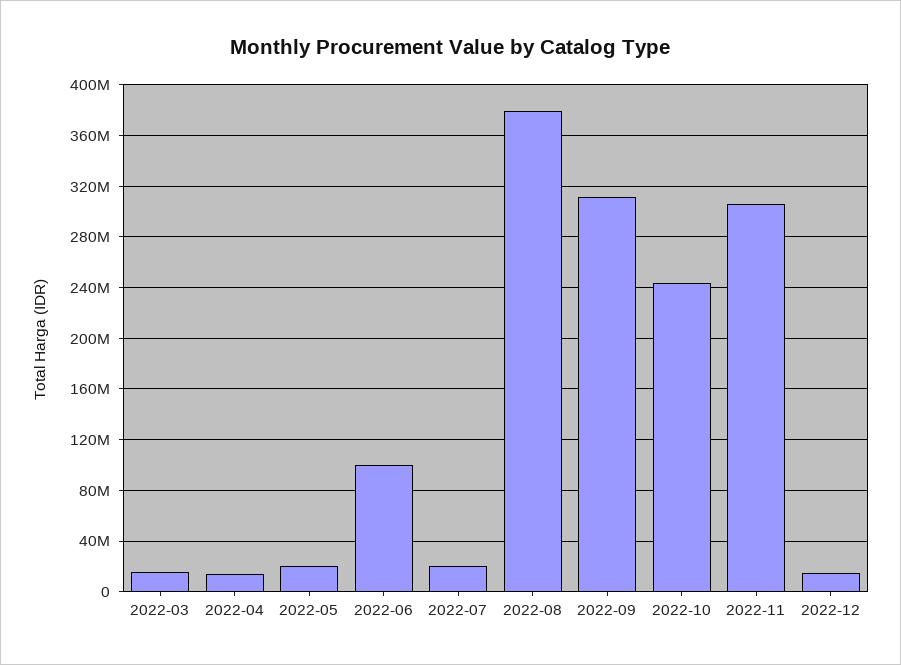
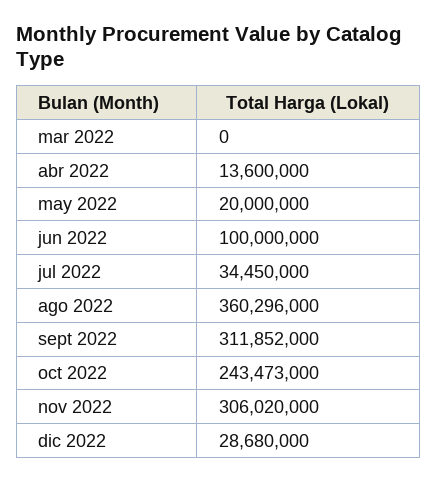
  {
-   "2022-03": 15000000,
+   "2022-03": 0,
    "2022-04": 13600000,
    "2022-05": 20000000,
    "2022-06": 100000000,
-   "2022-07": 20000000,
+   "2022-07": 34450000,
-   "2022-08": 380000000,
+   "2022-08": 360296000,
    "2022-09": 311852000,
    "2022-10": 243473000,
    "2022-11": 306020000,
-   "2022-12": 15000000
+   "2022-12": 28680000
  }

